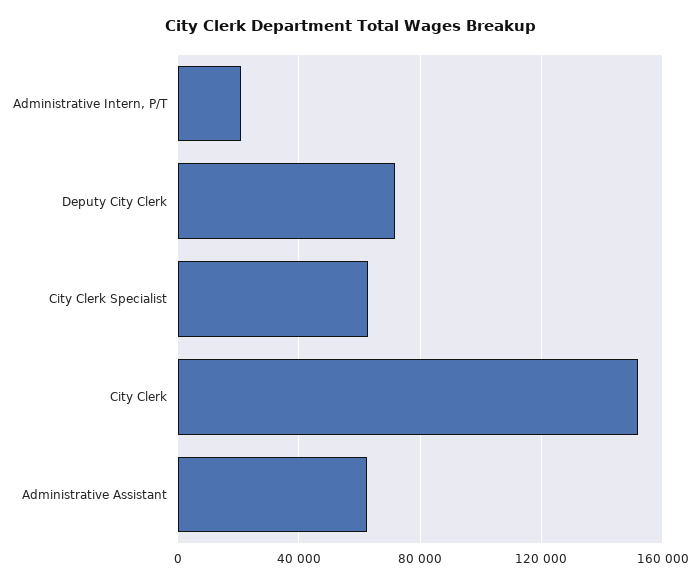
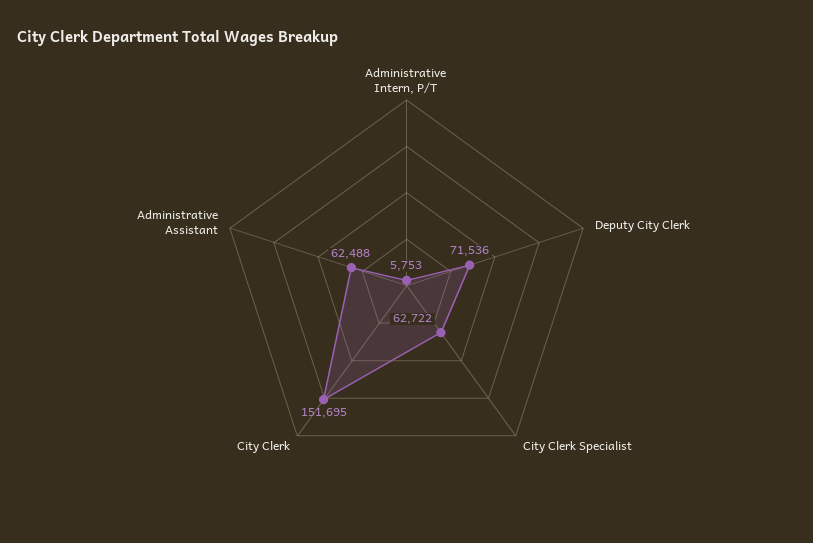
  {
-   "Administrative Intern, P/T": 20000,
+   "Administrative Intern, P/T": 5753,
    "Deputy City Clerk": 71536,
    "City Clerk Specialist": 62722,
    "City Clerk": 151695,
    "Administrative Assistant": 62488
  }

